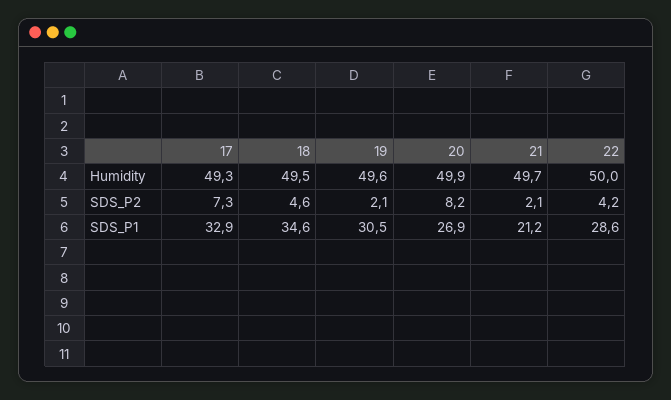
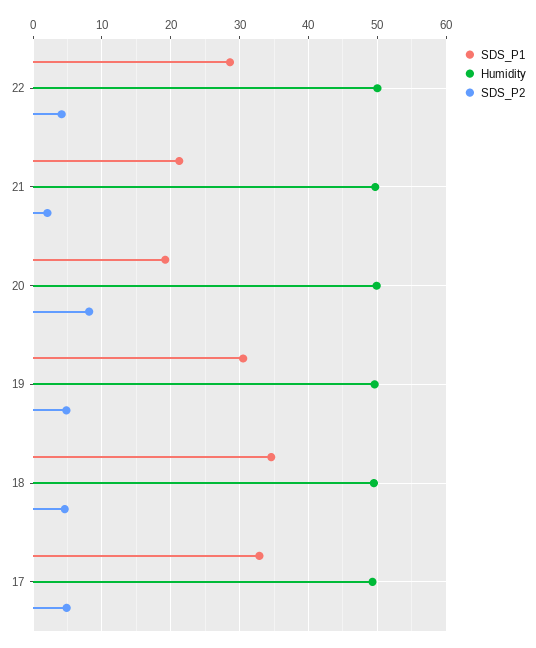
  {
    "Humidity": {
      "17": 49.3,
      "18": 49.5,
      "19": 49.6,
      "20": 49.9,
      "21": 49.7,
      "22": 50
    },
    "SDS_P2": {
-     "17": 7.3,
+     "17": 5,
      "18": 4.6,
-     "19": 2.1,
+     "19": 5,
      "20": 8.2,
      "21": 2.1,
      "22": 4.2
    },
    "SDS_P1": {
      "17": 32.9,
      "18": 34.6,
      "19": 30.5,
-     "20": 26.9,
+     "20": 19,
      "21": 21.2,
      "22": 28.6
    }
  }

